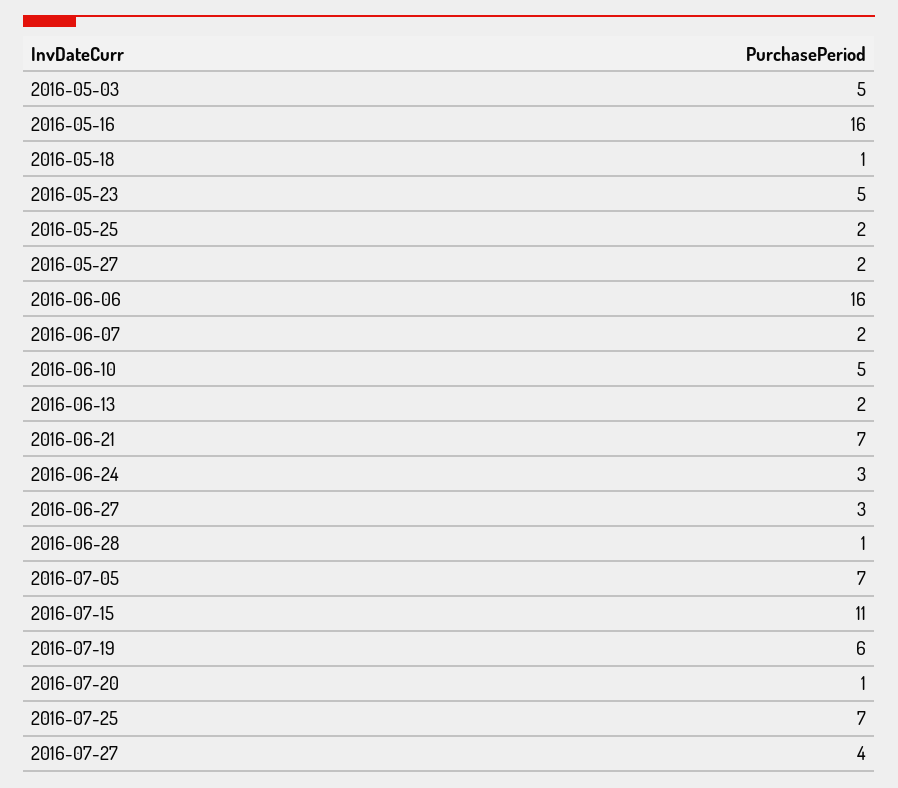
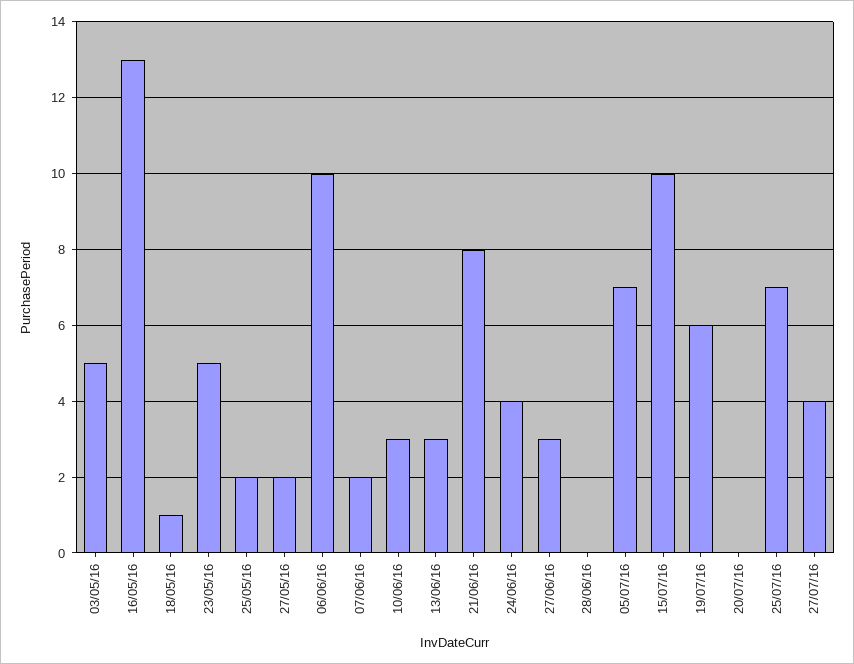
  {
    "2016-05-03": 5,
-   "2016-05-16": 16,
+   "2016-05-16": 13,
    "2016-05-18": 1,
    "2016-05-23": 5,
    "2016-05-25": 2,
    "2016-05-27": 2,
-   "2016-06-06": 16,
+   "2016-06-06": 10,
    "2016-06-07": 2,
-   "2016-06-10": 5,
+   "2016-06-10": 3,
-   "2016-06-13": 2,
+   "2016-06-13": 3,
-   "2016-06-21": 7,
+   "2016-06-21": 8,
-   "2016-06-24": 3,
+   "2016-06-24": 4,
    "2016-06-27": 3,
-   "2016-06-28": 1,
+   "2016-06-28": 0,
    "2016-07-05": 7,
-   "2016-07-15": 11,
+   "2016-07-15": 10,
    "2016-07-19": 6,
-   "2016-07-20": 1,
+   "2016-07-20": 0,
    "2016-07-25": 7,
    "2016-07-27": 4
  }

